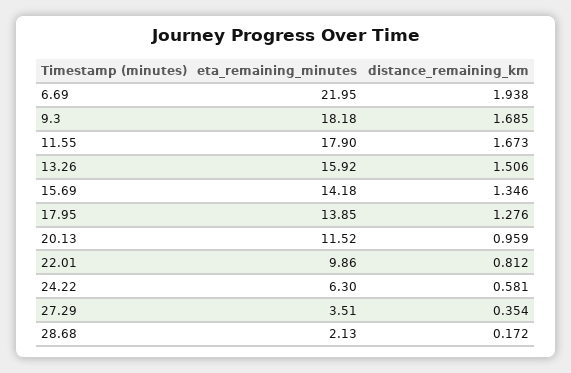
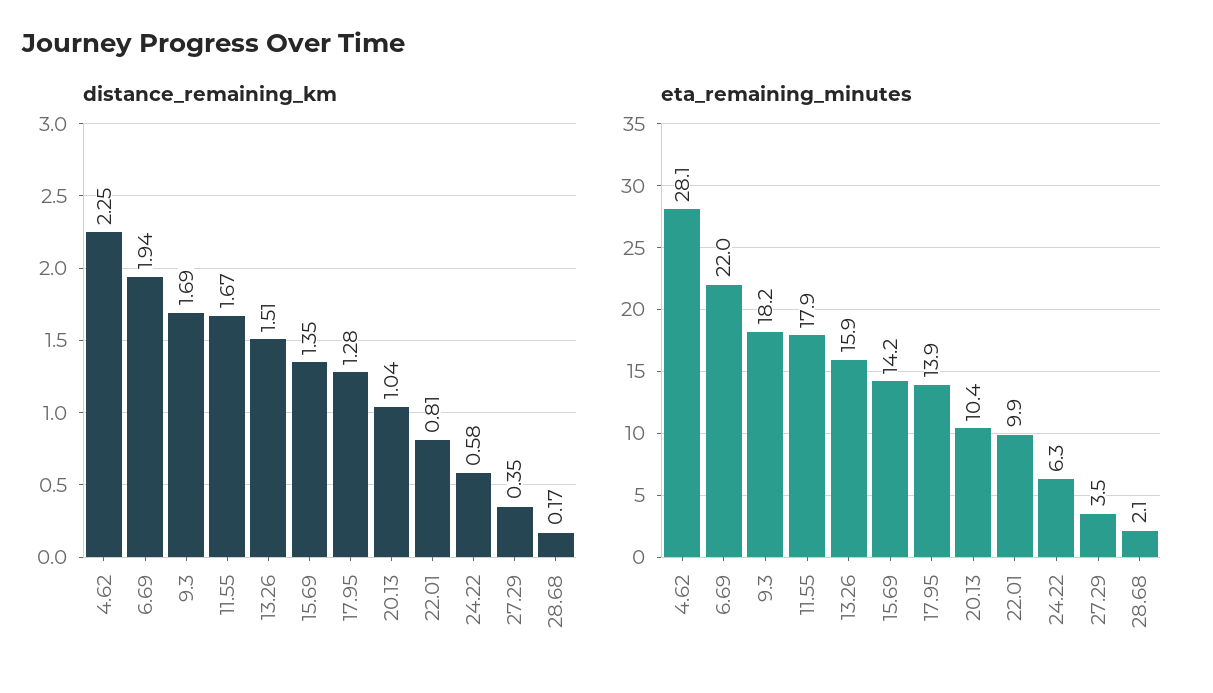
  {
    "eta_remaining_minutes": {
      "6.69": 21.95,
      "9.3": 18.18,
      "11.55": 17.9,
      "13.26": 15.92,
      "15.69": 14.18,
      "17.95": 13.85,
-     "20.13": 11.52,
+     "20.13": 10.4,
      "22.01": 9.86,
      "24.22": 6.3,
      "27.29": 3.51,
-     "28.68": 2.13
+     "28.68": 2.13,
+     "4.62": 28.1
    },
    "distance_remaining_km": {
      "6.69": 1.938,
      "9.3": 1.685,
      "11.55": 1.673,
      "13.26": 1.506,
      "15.69": 1.346,
      "17.95": 1.276,
-     "20.13": 0.959,
+     "20.13": 1.04,
      "22.01": 0.812,
      "24.22": 0.581,
      "27.29": 0.354,
-     "28.68": 0.172
+     "28.68": 0.172,
+     "4.62": 2.25
    }
  }

